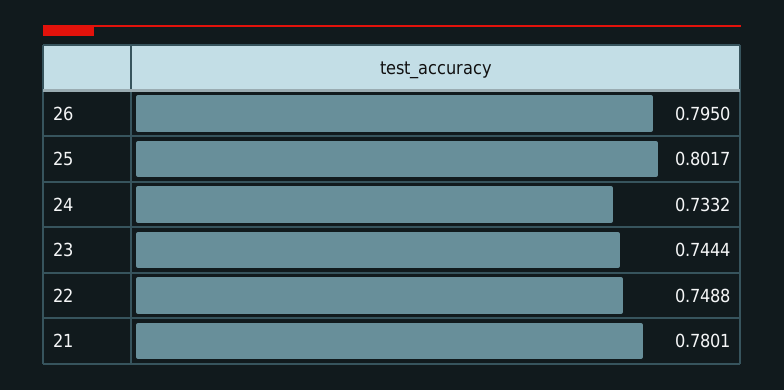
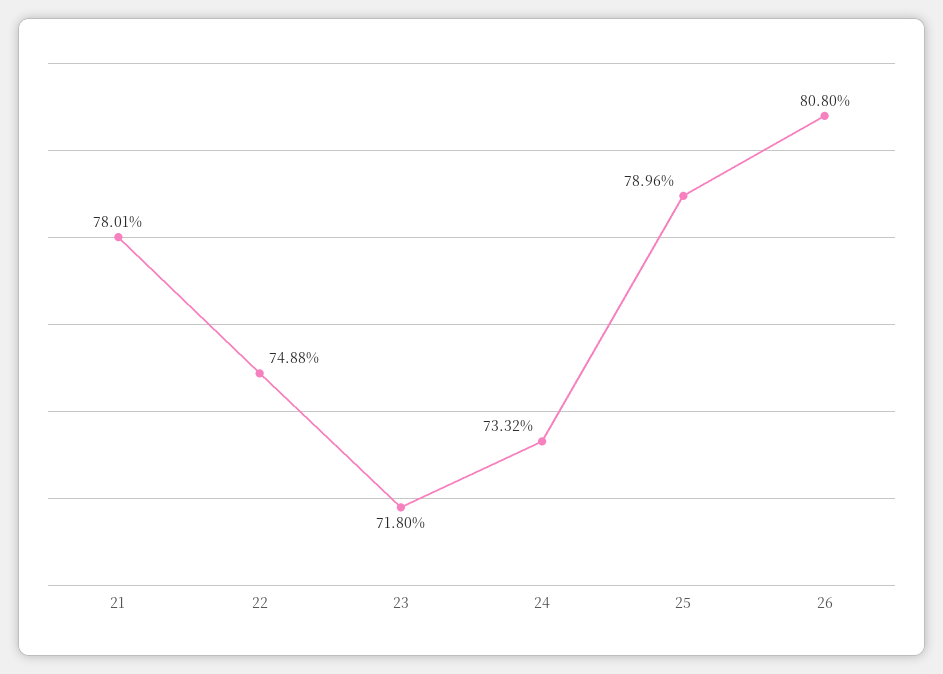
  {
-   "26": 0.795,
+   "26": 0.808,
-   "25": 0.8017,
+   "25": 0.7896,
    "24": 0.7332,
-   "23": 0.7444,
+   "23": 0.718,
    "22": 0.7488,
    "21": 0.7801
  }

